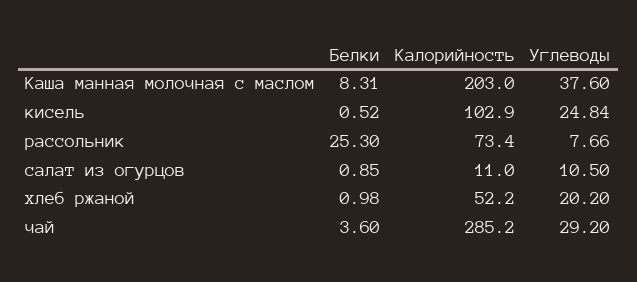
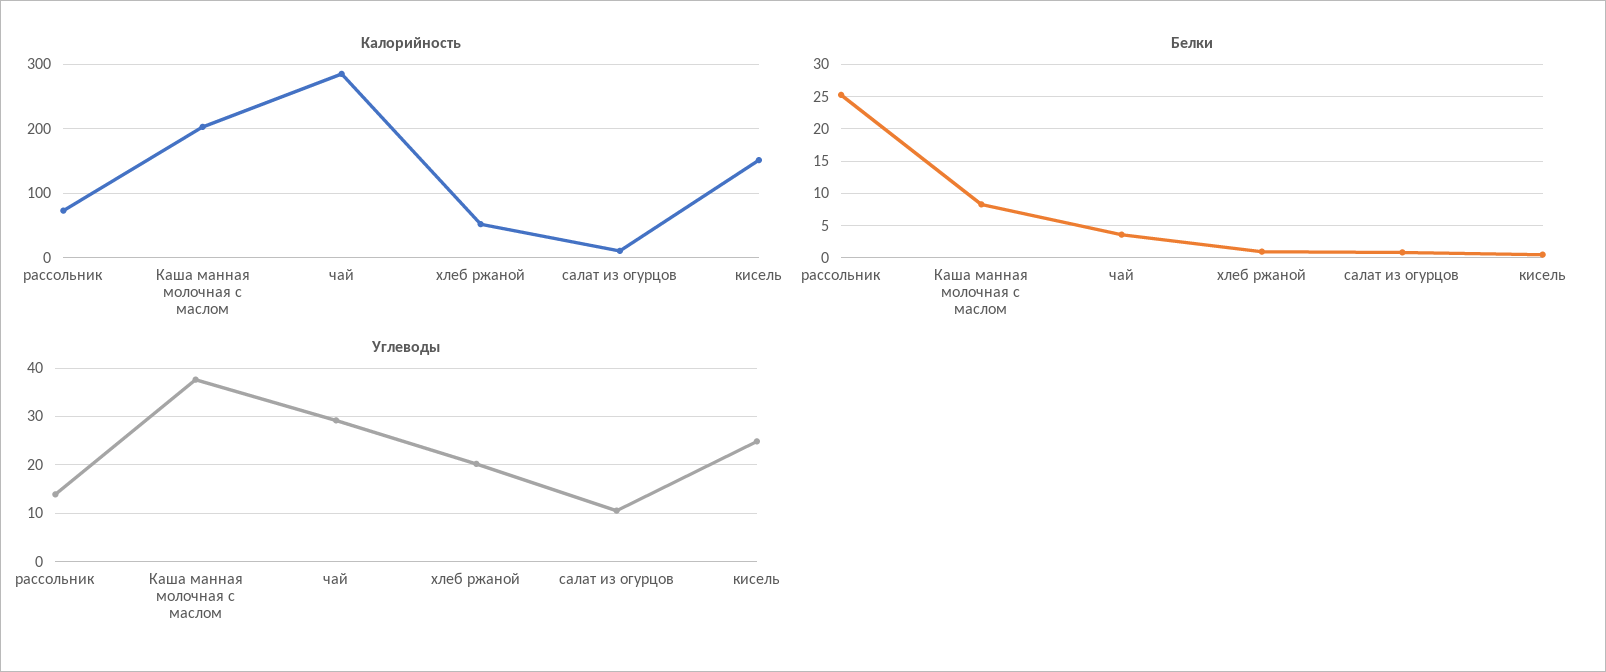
  {
    "Белки": {
      "Каша манная молочная с маслом": 8.31,
      "кисель": 0.52,
      "рассольник": 25.3,
      "салат из огурцов": 0.85,
      "хлеб ржаной": 0.98,
      "чай": 3.6
    },
    "Калорийность": {
      "Каша манная молочная с маслом": 203,
-     "кисель": 102.9,
+     "кисель": 150,
      "рассольник": 73.4,
      "салат из огурцов": 11,
      "хлеб ржаной": 52.2,
      "чай": 285.2
    },
    "Углеводы": {
      "Каша манная молочная с маслом": 37.6,
      "кисель": 24.84,
-     "рассольник": 7.66,
+     "рассольник": 14,
      "салат из огурцов": 10.5,
      "хлеб ржаной": 20.2,
      "чай": 29.2
    }
  }

